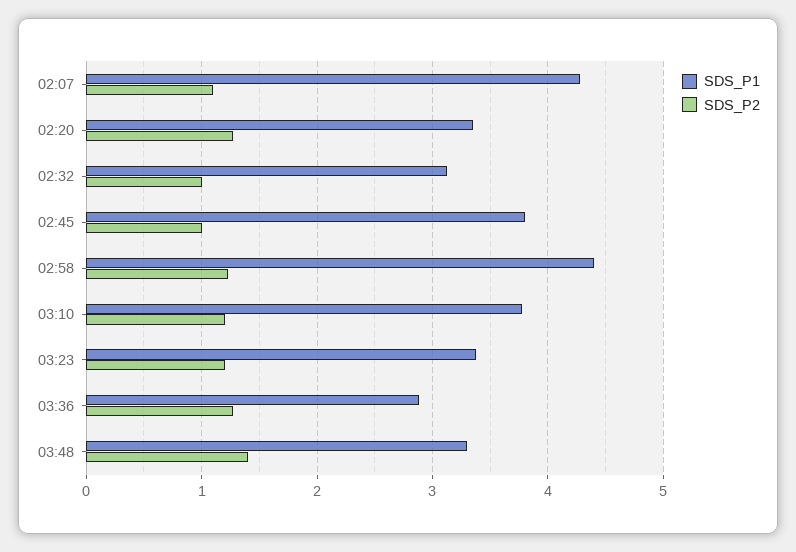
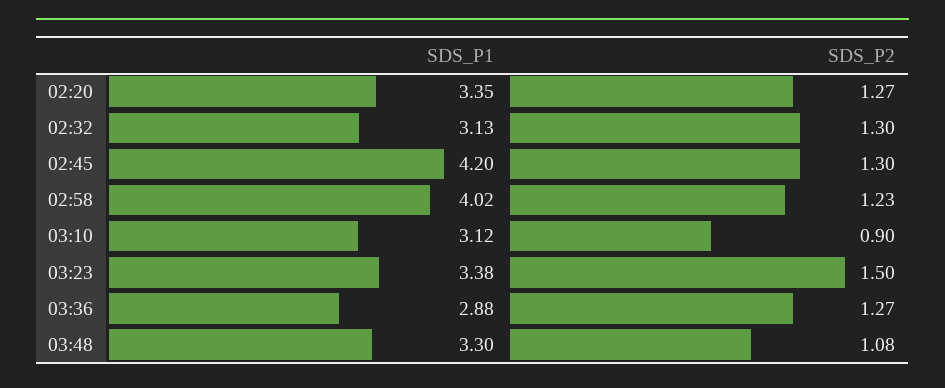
  {
    "SDS_P1": {
-     "02:07": 4.3,
      "02:20": 3.35,
      "02:32": 3.13,
-     "02:45": 3.8,
+     "02:45": 4.2,
-     "02:58": 4.4,
+     "02:58": 4.02,
-     "03:10": 3.8,
+     "03:10": 3.12,
      "03:23": 3.38,
      "03:36": 2.88,
      "03:48": 3.3
    },
    "SDS_P2": {
-     "02:07": 1.1,
      "02:20": 1.27,
-     "02:32": 1,
+     "02:32": 1.3,
-     "02:45": 1,
+     "02:45": 1.3,
      "02:58": 1.23,
-     "03:10": 1.2,
+     "03:10": 0.9,
-     "03:23": 1.2,
+     "03:23": 1.5,
      "03:36": 1.27,
-     "03:48": 1.4
+     "03:48": 1.08
    }
  }

